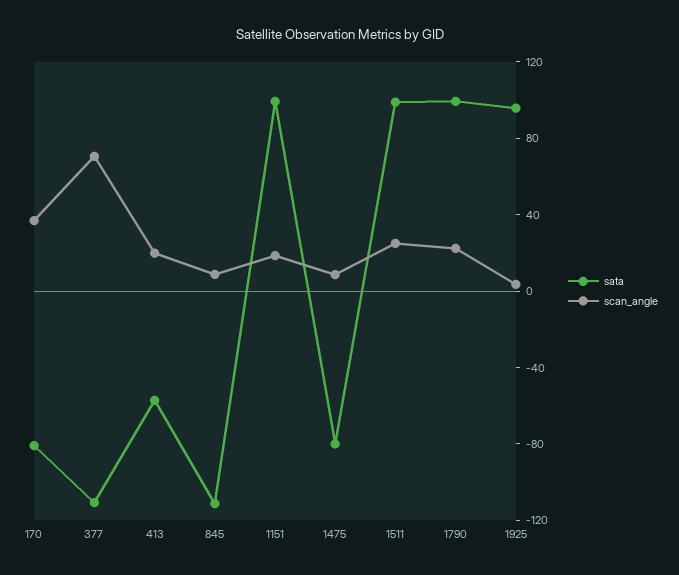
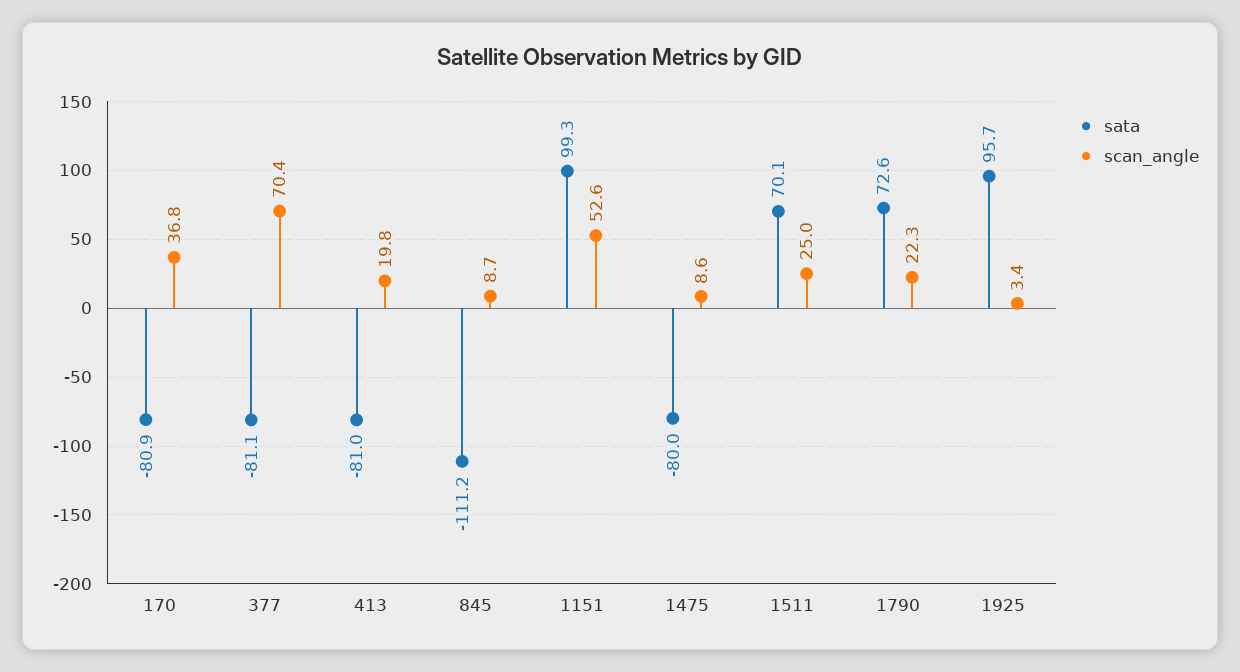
  {
    "sata": {
      "170": -80.9,
-     "377": -110,
+     "377": -81.1,
-     "413": -60,
+     "413": -81,
      "845": -111.2,
      "1151": 99.3,
      "1475": -80,
-     "1511": 100,
+     "1511": 70.1,
-     "1790": 100,
+     "1790": 72.6,
      "1925": 95.7
    },
    "scan_angle": {
      "170": 36.8,
      "377": 70.4,
      "413": 19.8,
      "845": 8.7,
-     "1151": 20,
+     "1151": 52.6,
      "1475": 8.6,
      "1511": 25,
      "1790": 22.3,
      "1925": 3.4
    }
  }

